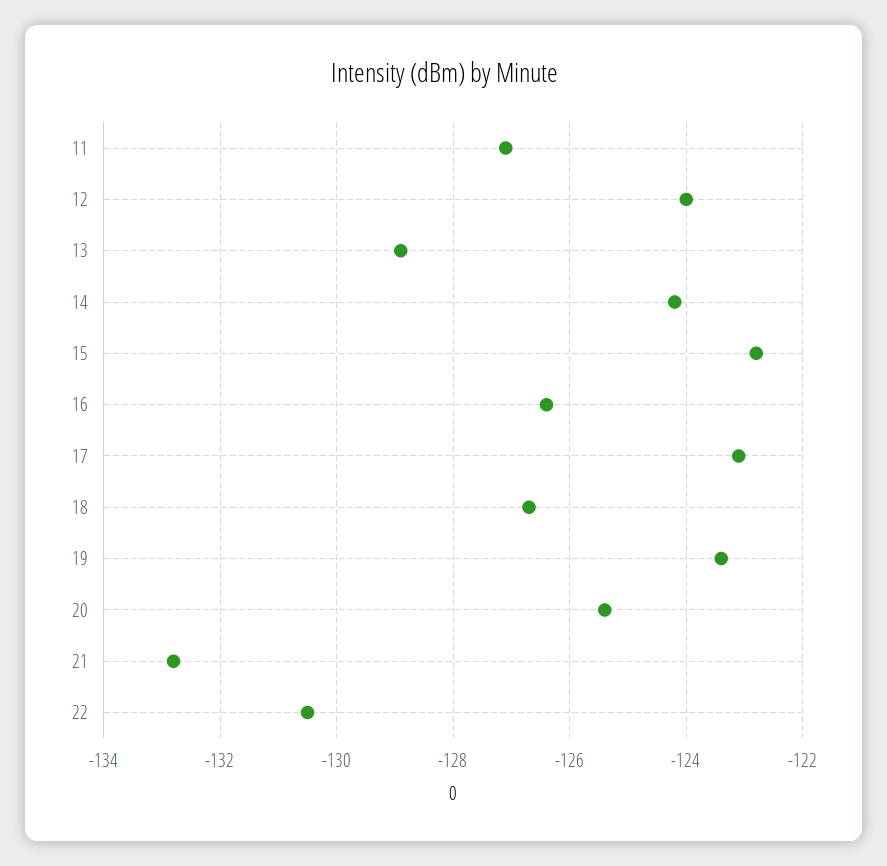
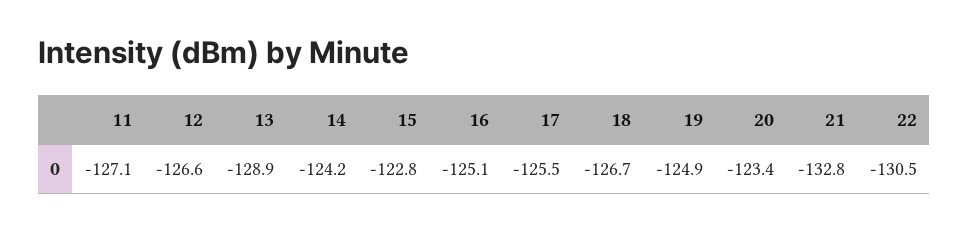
  {
    "11": -127.1,
-   "12": -124,
+   "12": -126.6,
    "13": -128.9,
    "14": -124.2,
    "15": -122.8,
-   "16": -126.5,
+   "16": -125.1,
-   "17": -123,
+   "17": -125.5,
    "18": -126.7,
-   "19": -123.5,
+   "19": -124.9,
-   "20": -125.5,
+   "20": -123.4,
    "21": -132.8,
    "22": -130.5
  }

